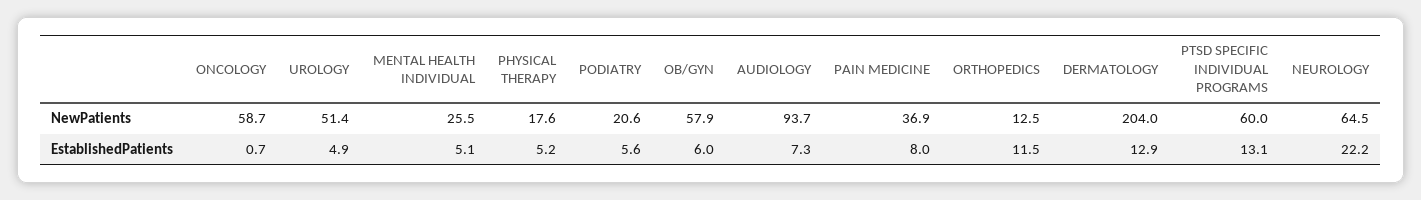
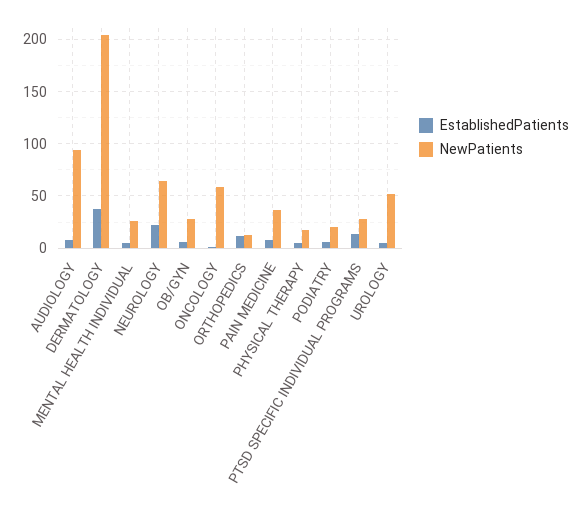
  {
    "NewPatients": {
      "ONCOLOGY": 58.7,
      "UROLOGY": 51.4,
      "MENTAL HEALTH INDIVIDUAL": 25.5,
      "PHYSICAL THERAPY": 17.6,
      "PODIATRY": 20.6,
-     "OB/GYN": 57.9,
+     "OB/GYN": 30,
      "AUDIOLOGY": 93.7,
      "PAIN MEDICINE": 36.9,
      "ORTHOPEDICS": 12.5,
      "DERMATOLOGY": 204,
-     "PTSD SPECIFIC INDIVIDUAL PROGRAMS": 60,
+     "PTSD SPECIFIC INDIVIDUAL PROGRAMS": 30,
      "NEUROLOGY": 64.5
    },
    "EstablishedPatients": {
      "ONCOLOGY": 0.7,
      "UROLOGY": 4.9,
      "MENTAL HEALTH INDIVIDUAL": 5.1,
      "PHYSICAL THERAPY": 5.2,
      "PODIATRY": 5.6,
      "OB/GYN": 6,
      "AUDIOLOGY": 7.3,
      "PAIN MEDICINE": 8,
      "ORTHOPEDICS": 11.5,
-     "DERMATOLOGY": 12.9,
+     "DERMATOLOGY": 40,
      "PTSD SPECIFIC INDIVIDUAL PROGRAMS": 13.1,
      "NEUROLOGY": 22.2
    }
  }

